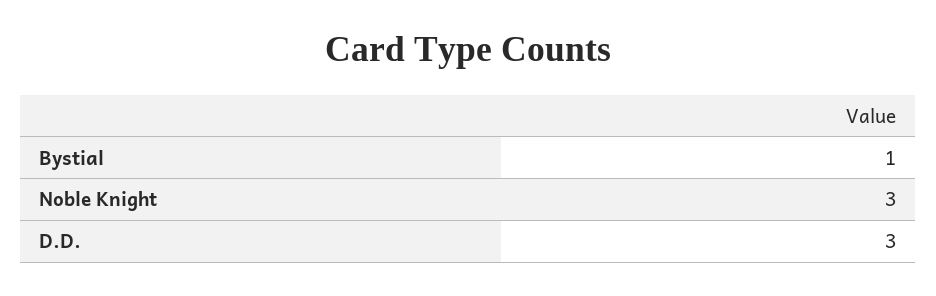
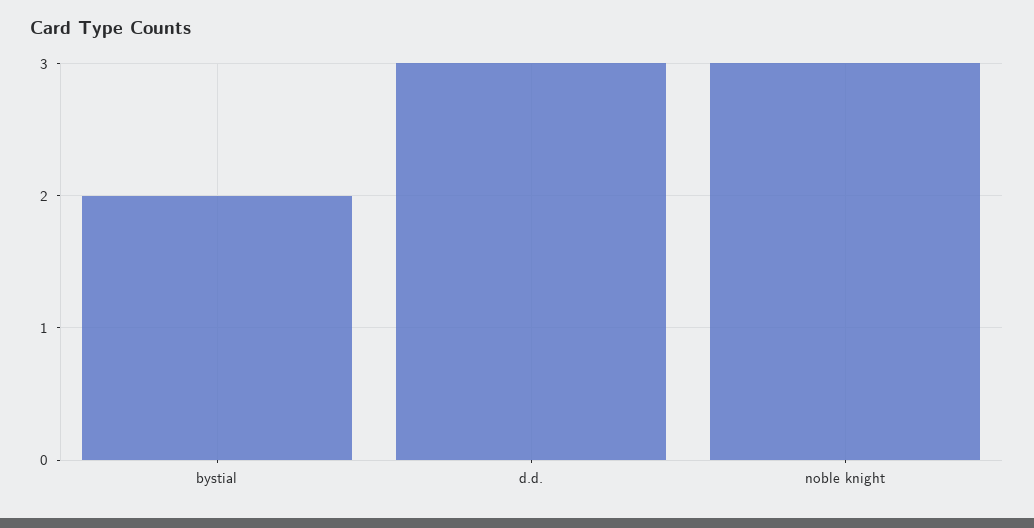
  {
-   "Bystial": 1,
+   "Bystial": 2,
    "Noble Knight": 3,
    "D.D.": 3
  }

